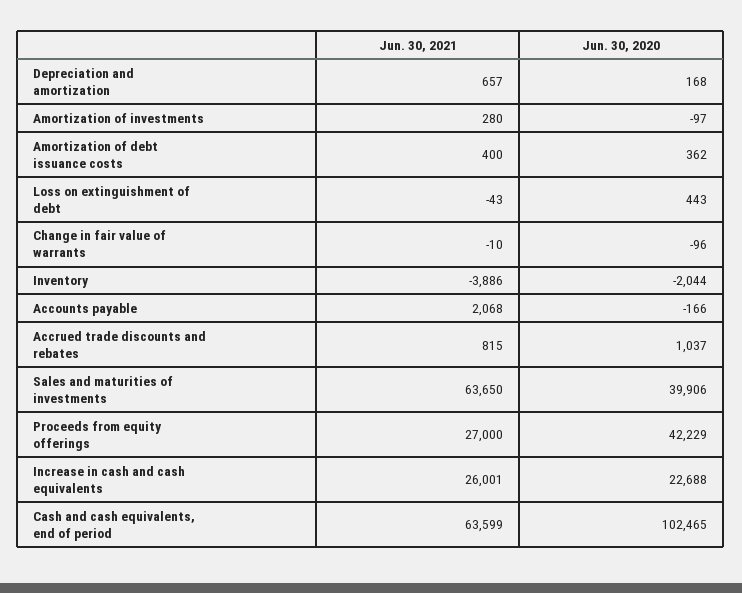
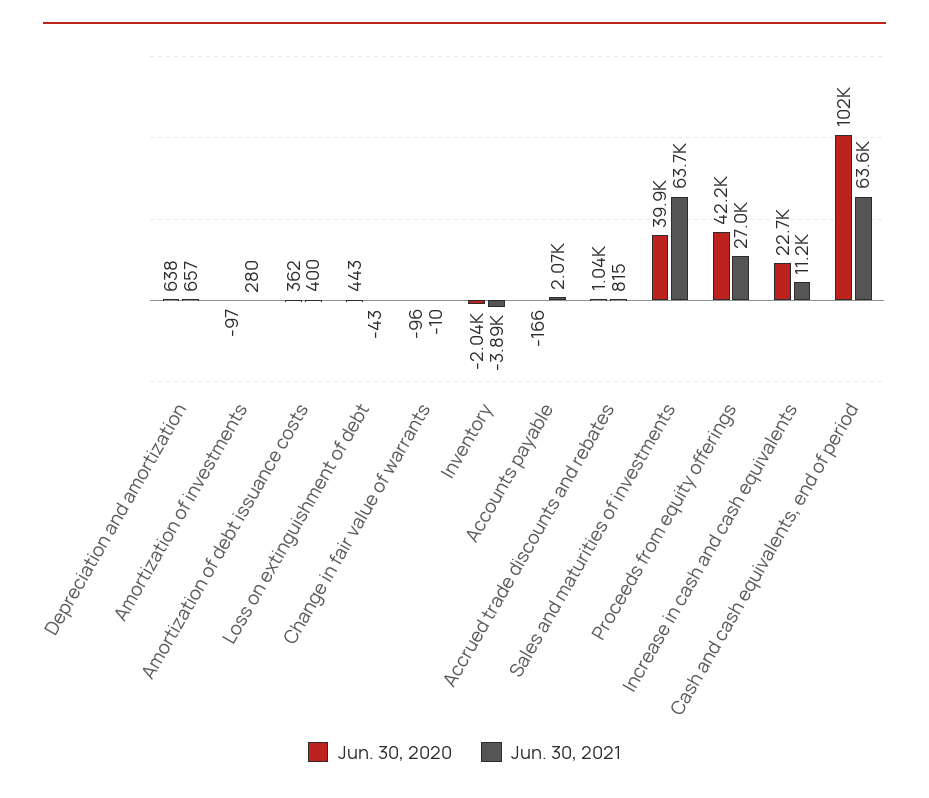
  {
    "Jun. 30, 2021": {
      "Depreciation and amortization": 657,
      "Amortization of investments": 280,
      "Amortization of debt issuance costs": 400,
      "Loss on extinguishment of debt": -43,
      "Change in fair value of warrants": -10,
      "Inventory": -3886,
      "Accounts payable": 2068,
      "Accrued trade discounts and rebates": 815,
      "Sales and maturities of investments": 63650,
      "Proceeds from equity offerings": 27000,
-     "Increase in cash and cash equivalents": 26001,
+     "Increase in cash and cash equivalents": 11200,
      "Cash and cash equivalents, end of period": 63599
    },
    "Jun. 30, 2020": {
-     "Depreciation and amortization": 168,
+     "Depreciation and amortization": 638,
      "Amortization of investments": -97,
      "Amortization of debt issuance costs": 362,
      "Loss on extinguishment of debt": 443,
      "Change in fair value of warrants": -96,
      "Inventory": -2044,
      "Accounts payable": -166,
      "Accrued trade discounts and rebates": 1037,
      "Sales and maturities of investments": 39906,
      "Proceeds from equity offerings": 42229,
      "Increase in cash and cash equivalents": 22688,
      "Cash and cash equivalents, end of period": 102465
    }
  }

